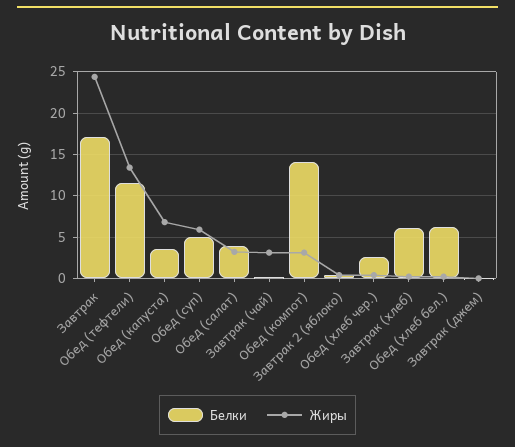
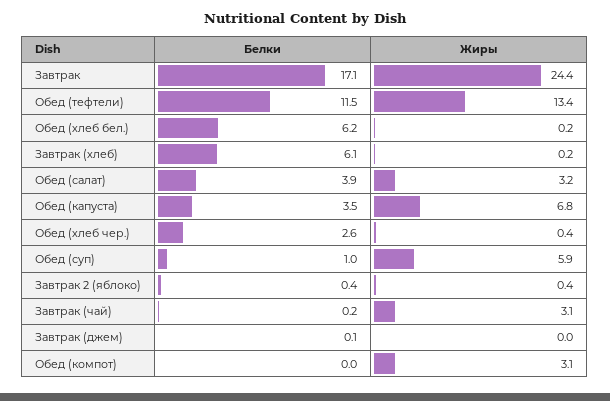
  {
    "Белки": {
      "Завтрак": 17.1,
      "Обед (тефтели)": 11.5,
      "Обед (капуста)": 3.5,
-     "Обед (суп)": 5,
+     "Обед (суп)": 1,
      "Обед (салат)": 3.9,
      "Завтрак (чай)": 0.2,
-     "Обед (компот)": 14,
+     "Обед (компот)": 0,
      "Завтрак 2 (яблоко)": 0.4,
      "Обед (хлеб чер.)": 2.6,
      "Завтрак (хлеб)": 6.1,
      "Обед (хлеб бел.)": 6.2,
      "Завтрак (джем)": 0.1
    },
    "Жиры": {
      "Завтрак": 24.4,
      "Обед (тефтели)": 13.4,
      "Обед (капуста)": 6.8,
      "Обед (суп)": 5.9,
      "Обед (салат)": 3.2,
      "Завтрак (чай)": 3.1,
      "Обед (компот)": 3.1,
      "Завтрак 2 (яблоко)": 0.4,
      "Обед (хлеб чер.)": 0.4,
      "Завтрак (хлеб)": 0.2,
      "Обед (хлеб бел.)": 0.2,
      "Завтрак (джем)": 0
    }
  }

